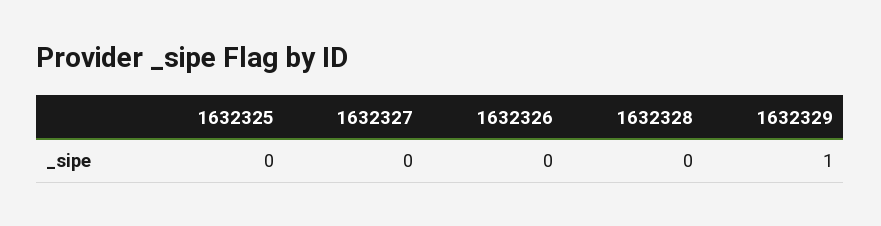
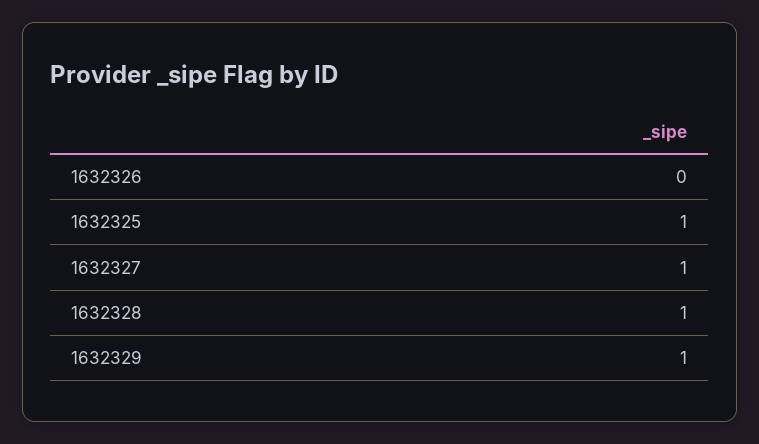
  {
-   "1632325": 0,
+   "1632325": 1,
-   "1632327": 0,
+   "1632327": 1,
    "1632326": 0,
-   "1632328": 0,
+   "1632328": 1,
    "1632329": 1
  }

